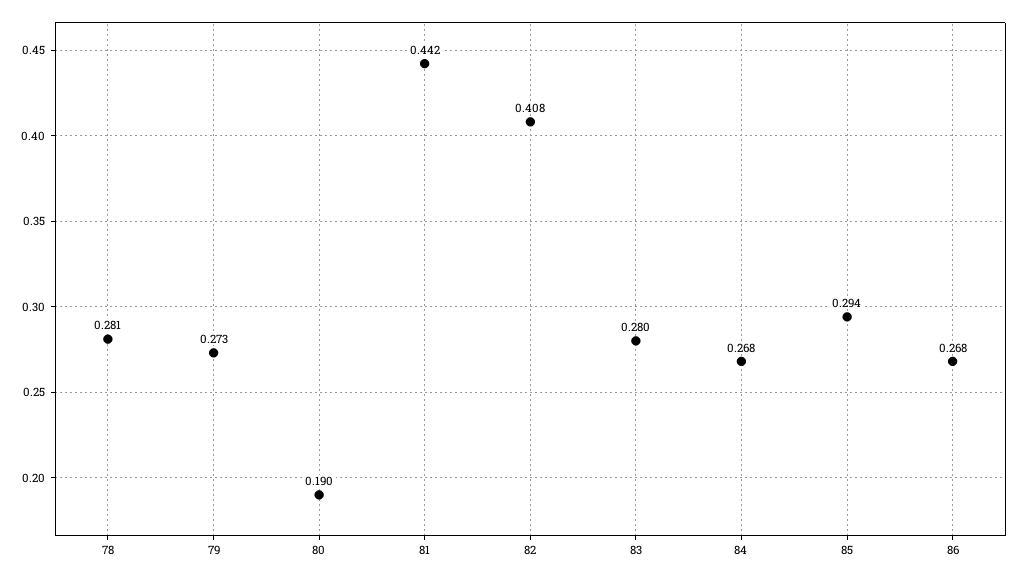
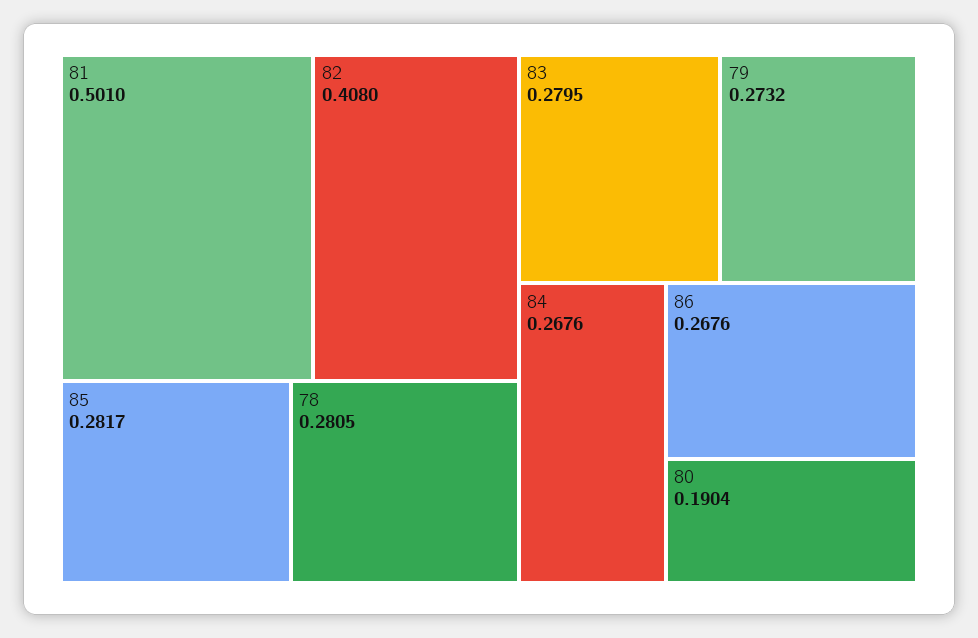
  {
    "78": 0.2805,
    "79": 0.2732,
    "80": 0.1904,
-   "81": 0.442,
+   "81": 0.501,
    "82": 0.408,
    "83": 0.2795,
    "84": 0.2676,
-   "85": 0.294,
+   "85": 0.2817,
    "86": 0.2676
  }

